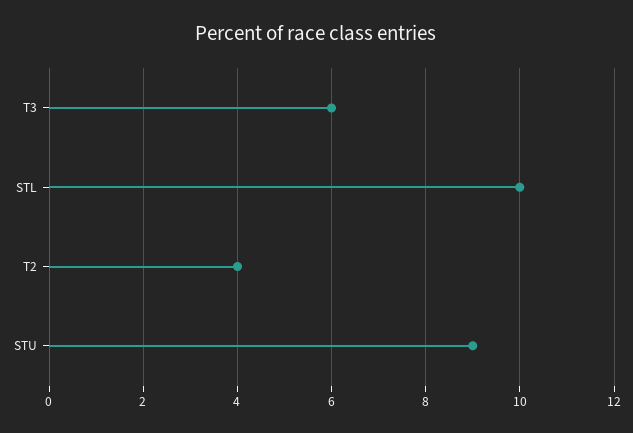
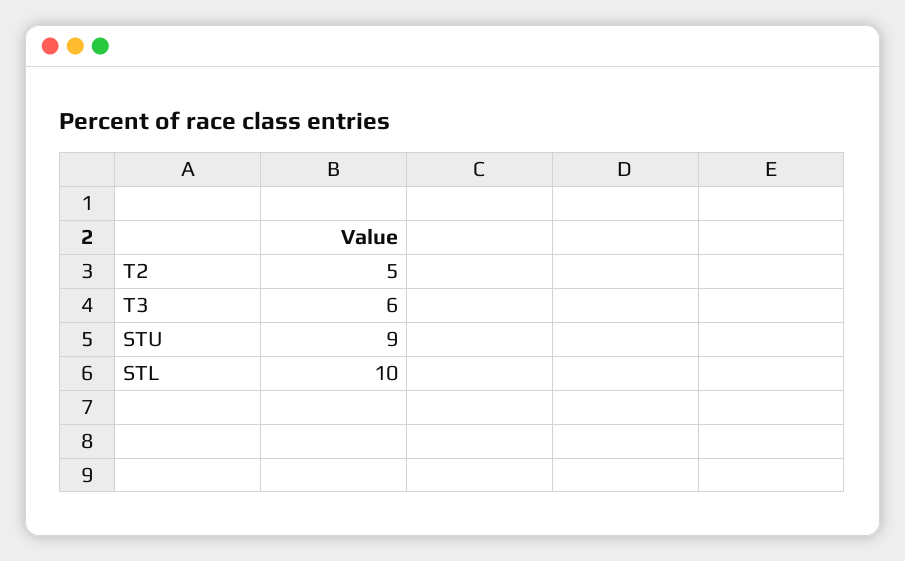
  {
    "T3": 6,
    "STL": 10,
-   "T2": 4,
+   "T2": 5,
    "STU": 9
  }

